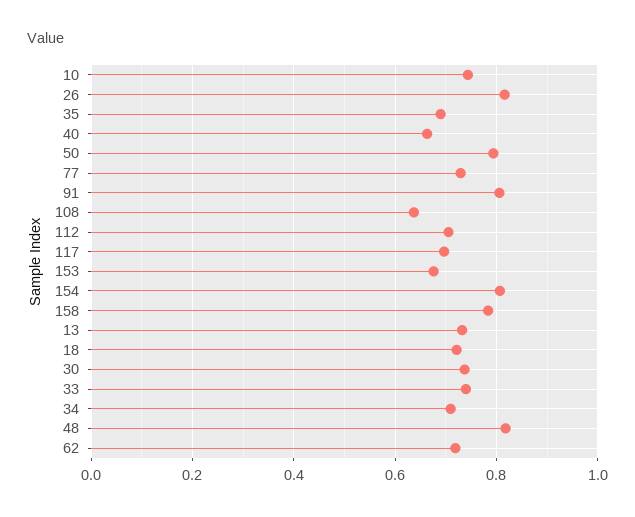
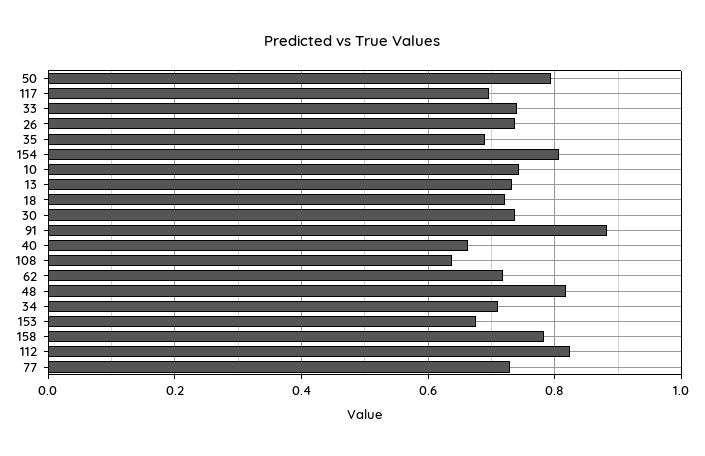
  {
    "10": 0.74,
-   "26": 0.82,
+   "26": 0.74,
    "35": 0.68,
    "40": 0.66,
    "50": 0.8,
    "77": 0.72,
-   "91": 0.8,
+   "91": 0.88,
    "108": 0.64,
-   "112": 0.7,
+   "112": 0.82,
    "117": 0.7,
    "153": 0.68,
    "154": 0.8,
    "158": 0.78,
    "13": 0.74,
    "18": 0.72,
    "30": 0.74,
    "33": 0.74,
    "34": 0.7,
    "48": 0.82,
    "62": 0.72
  }

